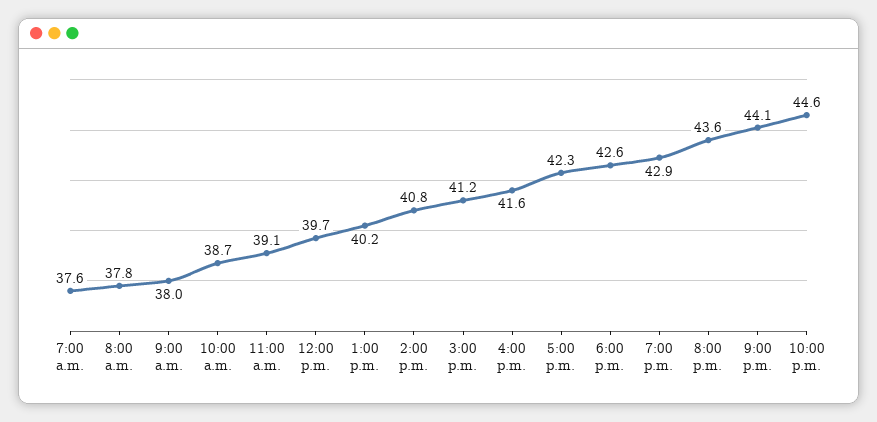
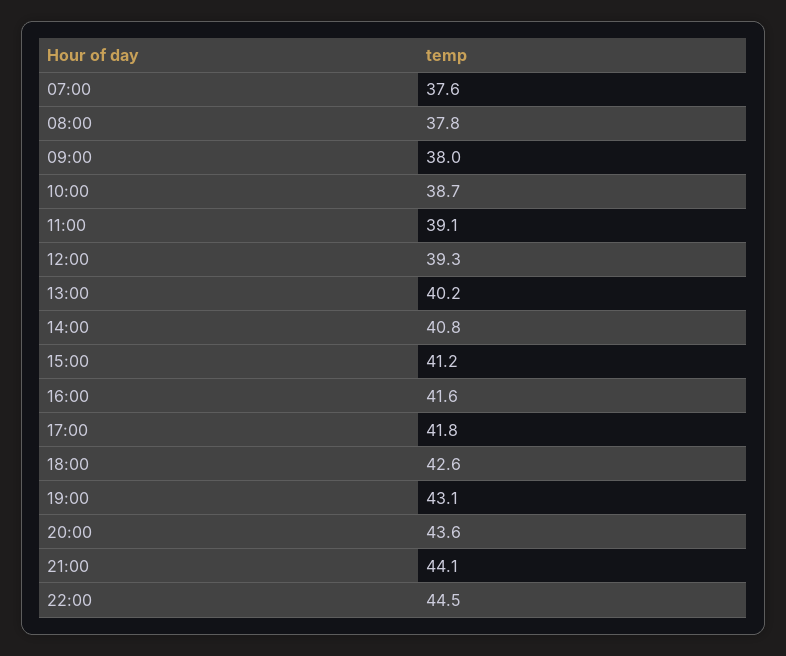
  {
    "7:00 a.m.": 37.6,
    "8:00 a.m.": 37.8,
    "9:00 a.m.": 38,
    "10:00 a.m.": 38.7,
    "11:00 a.m.": 39.1,
-   "12:00 p.m.": 39.7,
+   "12:00 p.m.": 39.3,
    "1:00 p.m.": 40.2,
    "2:00 p.m.": 40.8,
    "3:00 p.m.": 41.2,
    "4:00 p.m.": 41.6,
-   "5:00 p.m.": 42.3,
+   "5:00 p.m.": 41.8,
    "6:00 p.m.": 42.6,
-   "7:00 p.m.": 42.9,
+   "7:00 p.m.": 43.1,
    "8:00 p.m.": 43.6,
    "9:00 p.m.": 44.1,
-   "10:00 p.m.": 44.6
+   "10:00 p.m.": 44.5
  }

